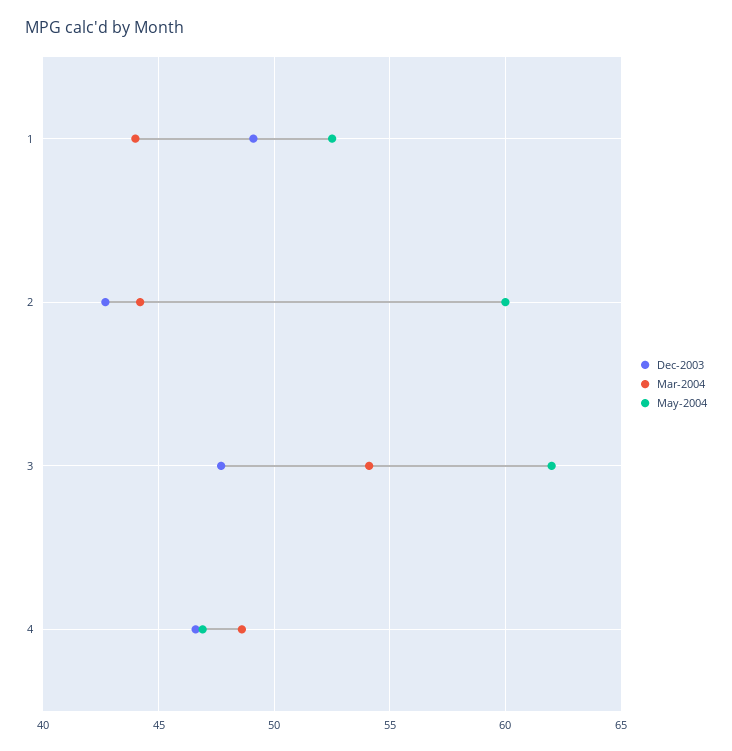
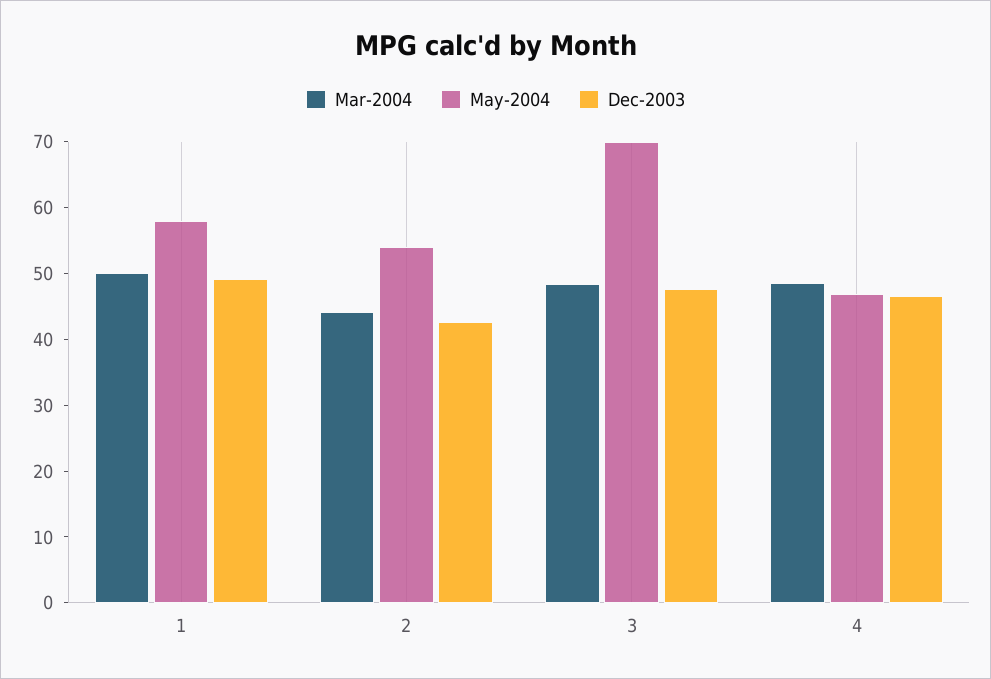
  {
    "Dec-2003": {
      "1": 49,
      "2": 42.5,
      "3": 47.5,
      "4": 46.5
    },
    "Mar-2004": {
-     "1": 44,
+     "1": 50,
      "2": 44,
-     "3": 54,
+     "3": 48,
      "4": 48.5
    },
    "May-2004": {
-     "1": 52.5,
+     "1": 58,
-     "2": 60,
+     "2": 54,
-     "3": 62,
+     "3": 70,
      "4": 47
    }
  }

